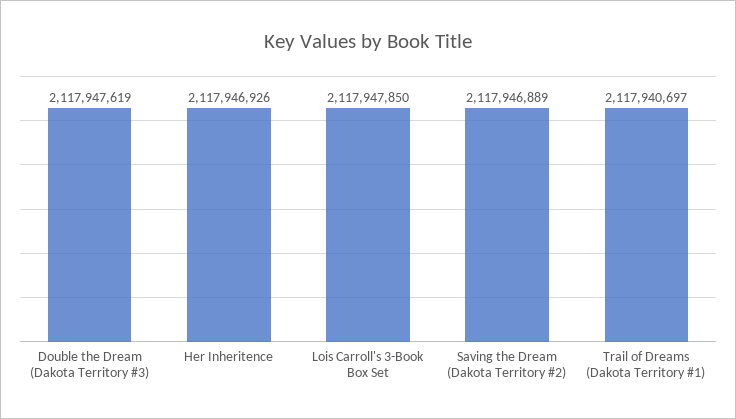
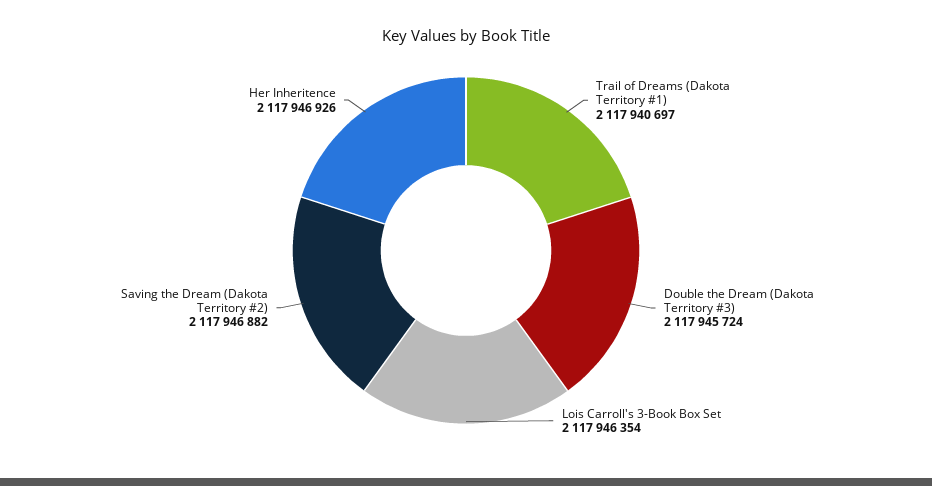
  {
-   "Double the Dream (Dakota Territory #3)": 2117947619,
+   "Double the Dream (Dakota Territory #3)": 2117945724,
    "Her Inheritence": 2117946926,
-   "Lois Carroll's 3-Book Box Set": 2117947850,
+   "Lois Carroll's 3-Book Box Set": 2117946354,
-   "Saving the Dream (Dakota Territory #2)": 2117946889,
+   "Saving the Dream (Dakota Territory #2)": 2117946882,
    "Trail of Dreams (Dakota Territory #1)": 2117940697
  }

